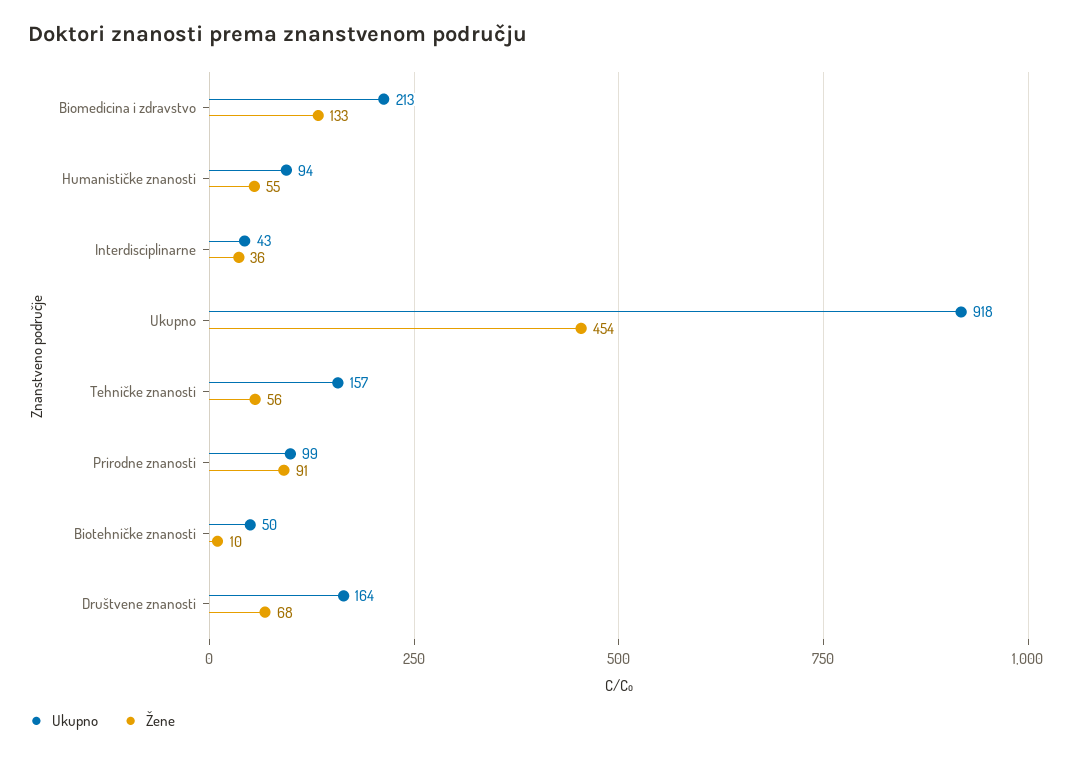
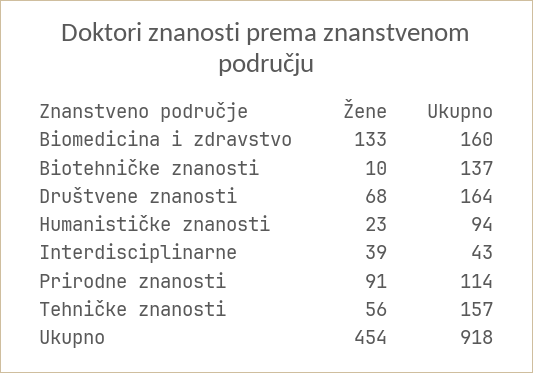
  {
    "Ukupno": {
-     "Biomedicina i zdravstvo": 213,
+     "Biomedicina i zdravstvo": 160,
      "Humanističke znanosti": 94,
      "Interdisciplinarne": 43,
      "Ukupno": 918,
      "Tehničke znanosti": 157,
-     "Prirodne znanosti": 99,
+     "Prirodne znanosti": 114,
-     "Biotehničke znanosti": 50,
+     "Biotehničke znanosti": 137,
      "Društvene znanosti": 164
    },
    "Žene": {
      "Biomedicina i zdravstvo": 133,
-     "Humanističke znanosti": 55,
+     "Humanističke znanosti": 23,
-     "Interdisciplinarne": 36,
+     "Interdisciplinarne": 39,
      "Ukupno": 454,
      "Tehničke znanosti": 56,
      "Prirodne znanosti": 91,
      "Biotehničke znanosti": 10,
      "Društvene znanosti": 68
    }
  }

